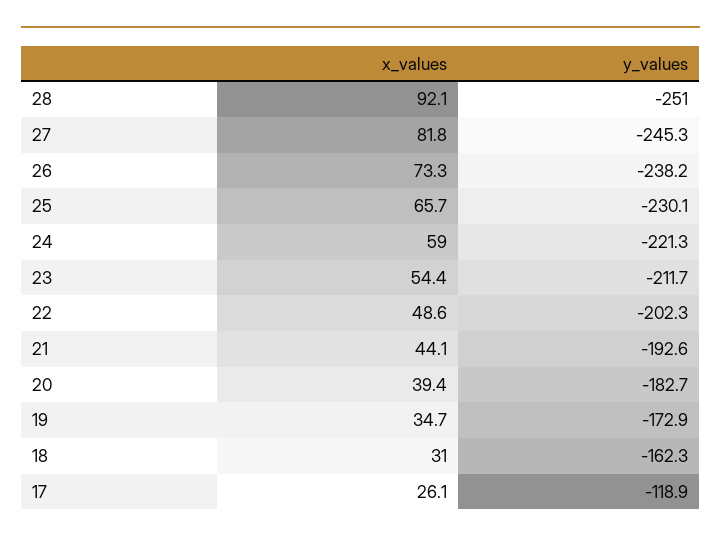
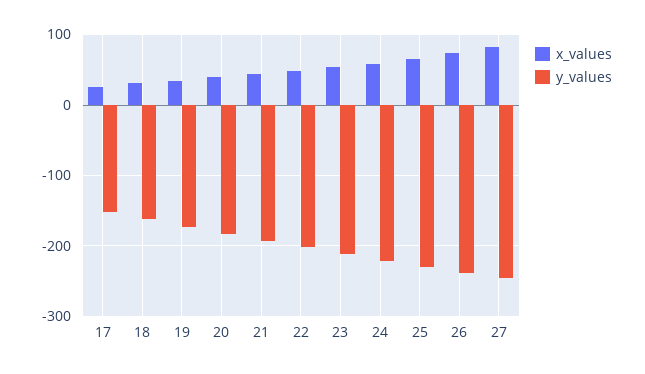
  {
    "x_values": {
-     "28": 92.1,
      "27": 81.8,
      "26": 73.3,
      "25": 65.7,
      "24": 59,
      "23": 54.4,
      "22": 48.6,
      "21": 44.1,
      "20": 39.4,
      "19": 34.7,
      "18": 31,
      "17": 26.1
    },
    "y_values": {
-     "28": -251,
      "27": -245.3,
      "26": -238.2,
      "25": -230.1,
      "24": -221.3,
      "23": -211.7,
      "22": -202.3,
      "21": -192.6,
      "20": -182.7,
      "19": -172.9,
      "18": -162.3,
-     "17": -118.9
+     "17": -150
    }
  }

